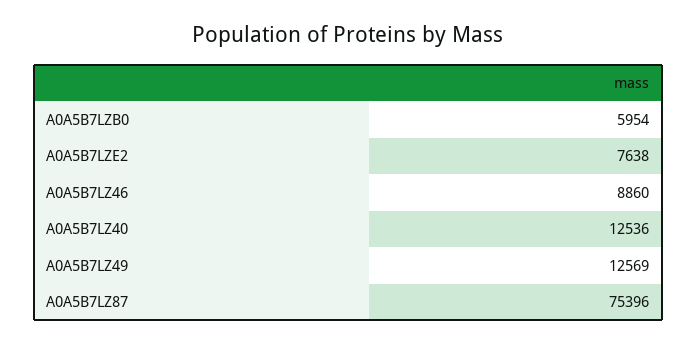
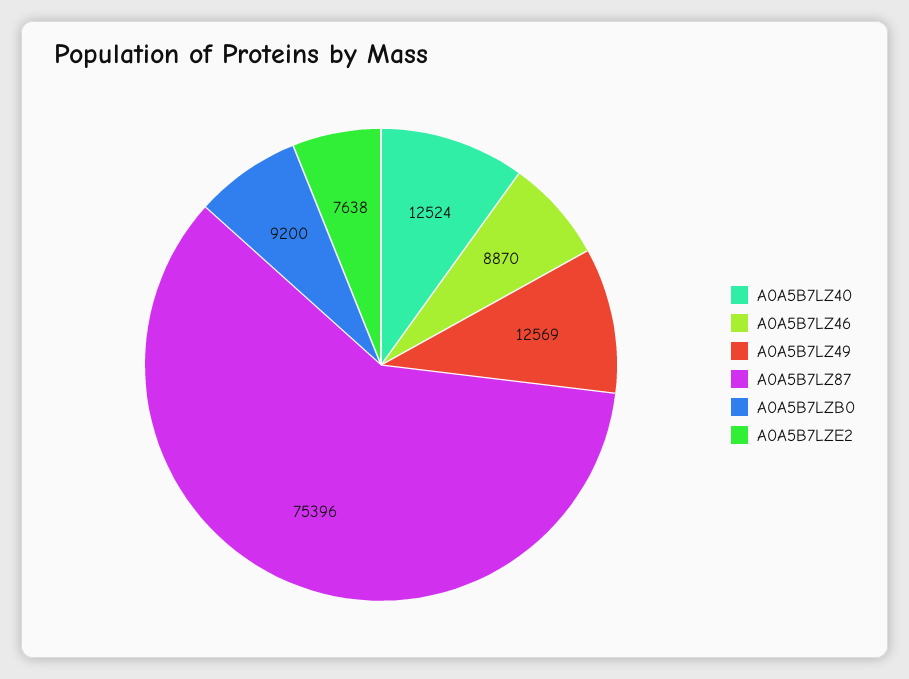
  {
-   "A0A5B7LZB0": 5954,
+   "A0A5B7LZB0": 9200,
    "A0A5B7LZE2": 7638,
-   "A0A5B7LZ46": 8860,
+   "A0A5B7LZ46": 8870,
-   "A0A5B7LZ40": 12536,
+   "A0A5B7LZ40": 12524,
    "A0A5B7LZ49": 12569,
    "A0A5B7LZ87": 75396
  }

